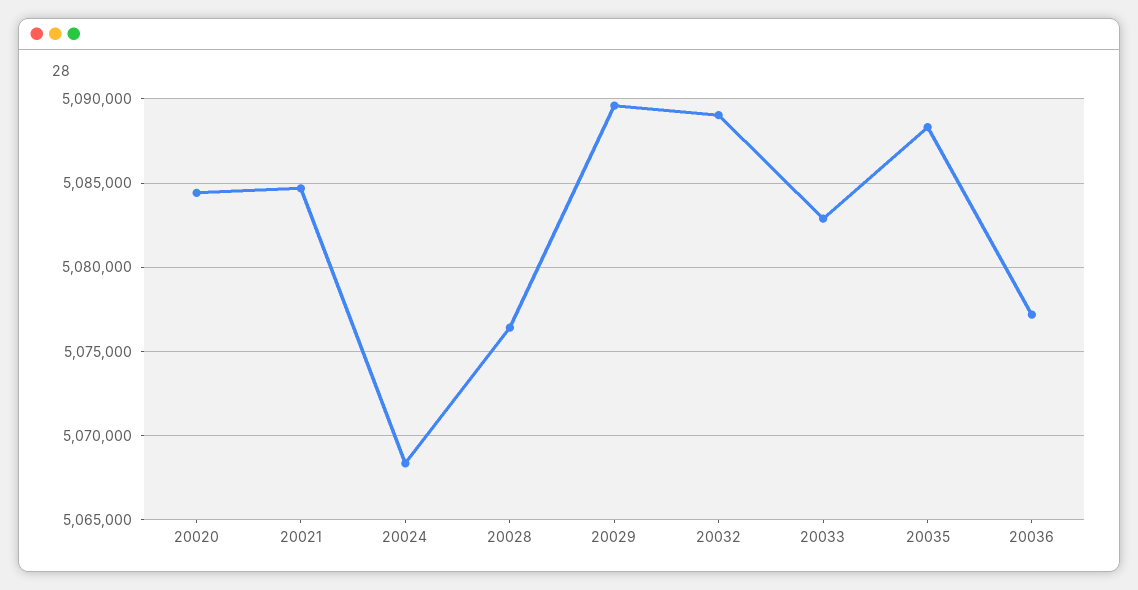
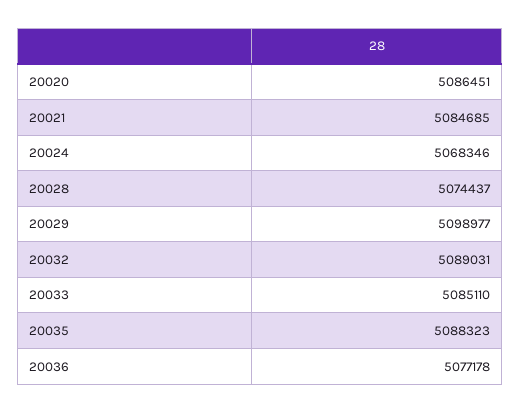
  {
-   "20020": 5084500,
+   "20020": 5086451,
    "20021": 5084685,
    "20024": 5068346,
-   "20028": 5076500,
+   "20028": 5074437,
-   "20029": 5089500,
+   "20029": 5098977,
    "20032": 5089031,
-   "20033": 5083000,
+   "20033": 5085110,
    "20035": 5088323,
    "20036": 5077178
  }

